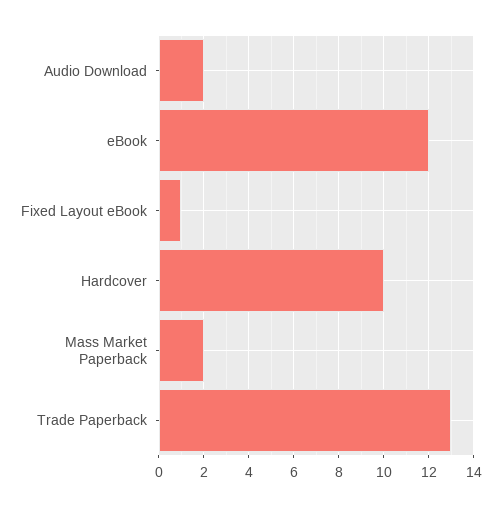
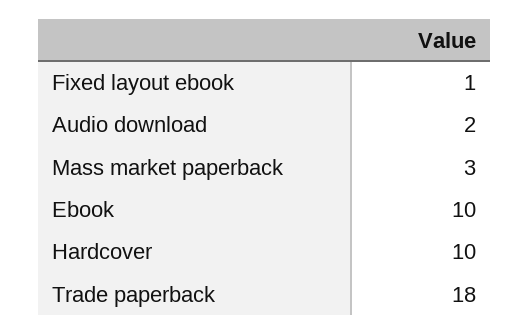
  {
    "Audio Download": 2,
-   "eBook": 12,
+   "eBook": 10,
    "Fixed Layout eBook": 1,
    "Hardcover": 10,
-   "Mass Market Paperback": 2,
+   "Mass Market Paperback": 3,
-   "Trade Paperback": 13
+   "Trade Paperback": 18
  }

